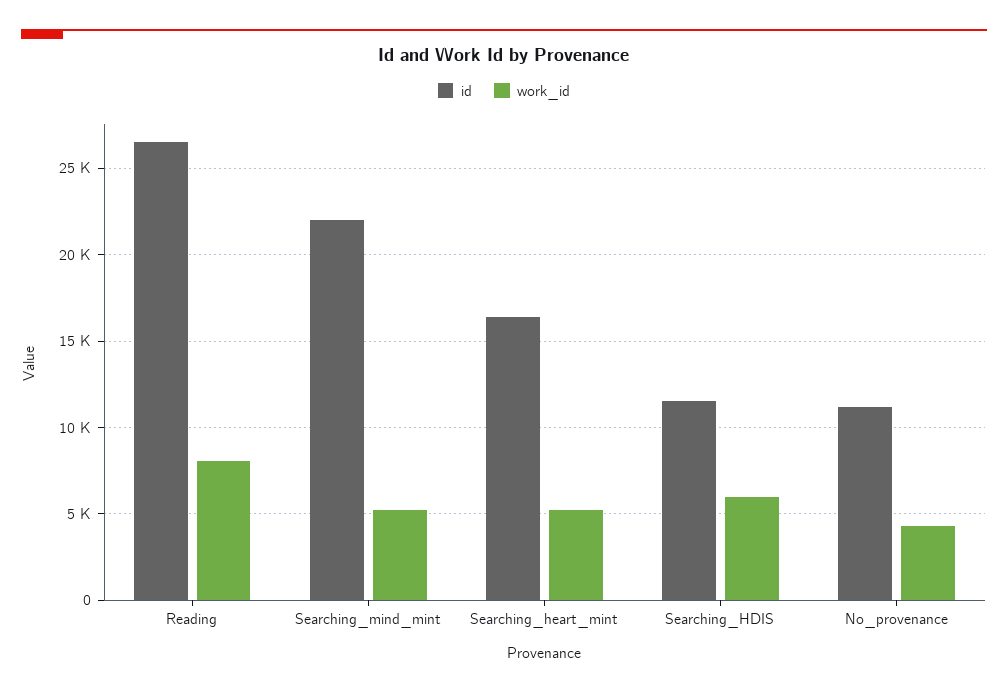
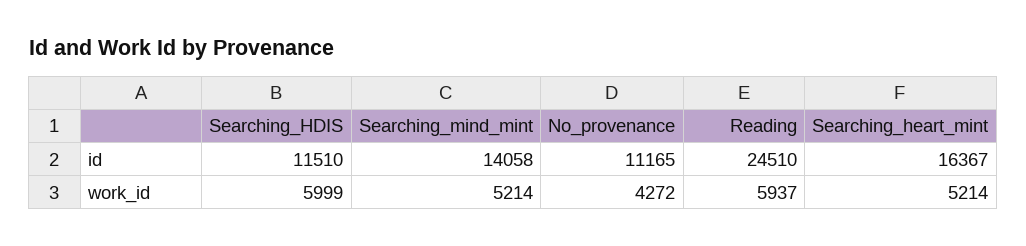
  {
    "id": {
-     "Reading": 26500,
+     "Reading": 24510,
-     "Searching_mind_mint": 22000,
+     "Searching_mind_mint": 14058,
      "Searching_heart_mint": 16367,
      "Searching_HDIS": 11510,
      "No_provenance": 11165
    },
    "work_id": {
-     "Reading": 8000,
+     "Reading": 5937,
      "Searching_mind_mint": 5214,
      "Searching_heart_mint": 5214,
      "Searching_HDIS": 5999,
      "No_provenance": 4272
    }
  }

